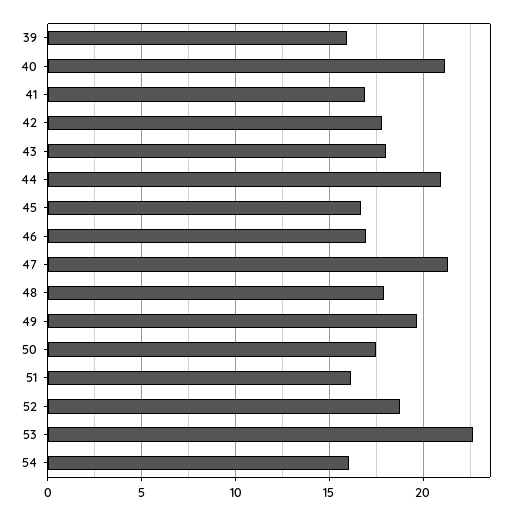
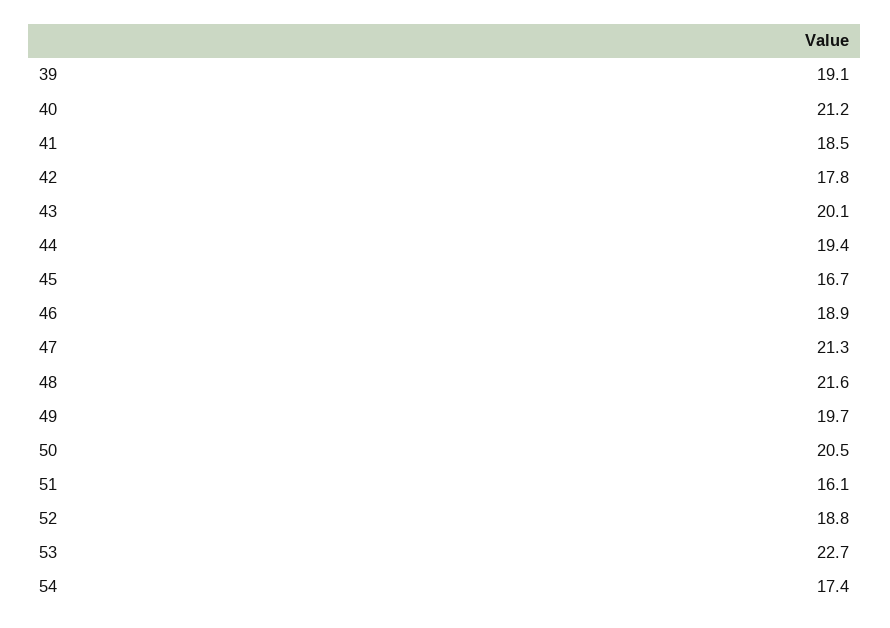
  {
-   "39": 16,
+   "39": 19.1,
    "40": 21.2,
-   "41": 17,
+   "41": 18.5,
    "42": 17.8,
-   "43": 18,
+   "43": 20.1,
-   "44": 21,
+   "44": 19.4,
    "45": 16.7,
-   "46": 17,
+   "46": 18.9,
    "47": 21.3,
-   "48": 18,
+   "48": 21.6,
    "49": 19.7,
-   "50": 17.5,
+   "50": 20.5,
    "51": 16.1,
    "52": 18.8,
    "53": 22.7,
-   "54": 16
+   "54": 17.4
  }

